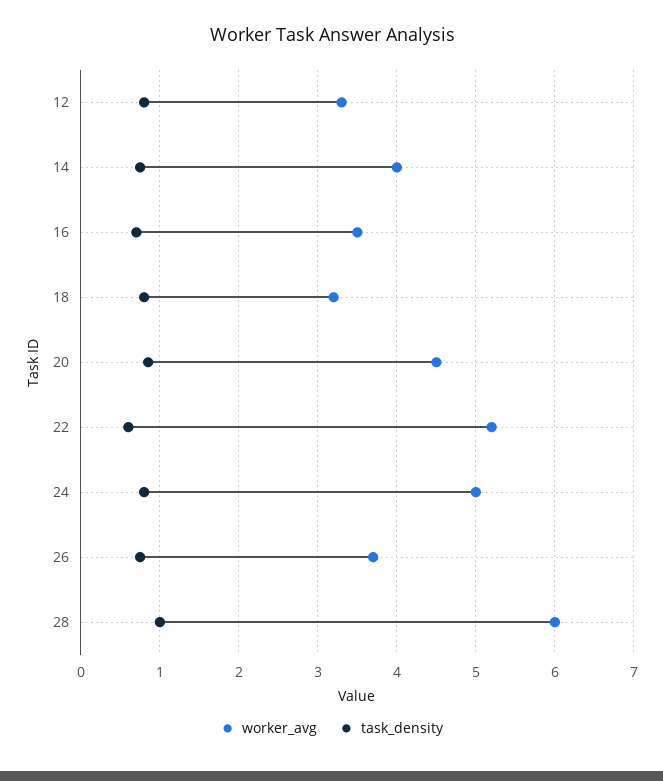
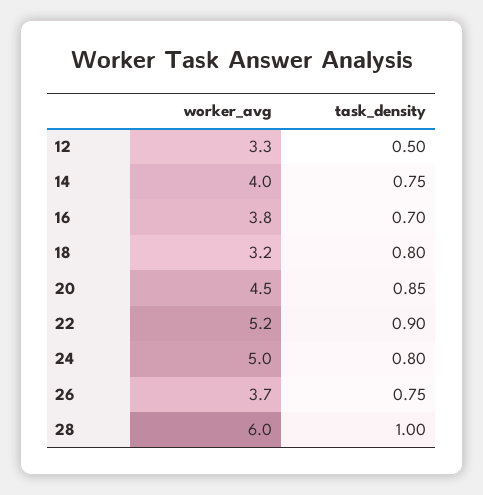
  {
    "worker_avg": {
      "12": 3.3,
      "14": 4,
-     "16": 3.5,
+     "16": 3.8,
      "18": 3.2,
      "20": 4.5,
      "22": 5.2,
      "24": 5,
      "26": 3.7,
      "28": 6
    },
    "task_density": {
-     "12": 0.8,
+     "12": 0.5,
      "14": 0.75,
      "16": 0.7,
      "18": 0.8,
      "20": 0.85,
-     "22": 0.6,
+     "22": 0.9,
      "24": 0.8,
      "26": 0.75,
      "28": 1
    }
  }

